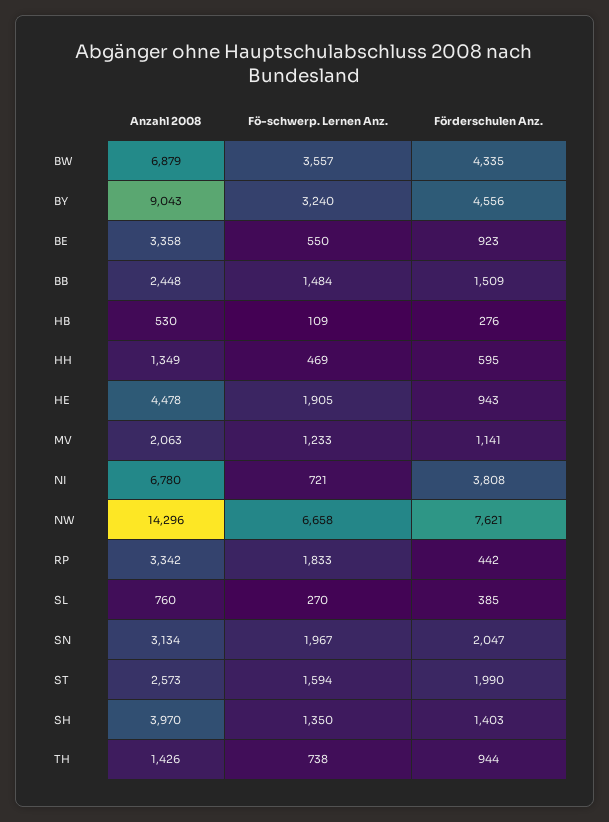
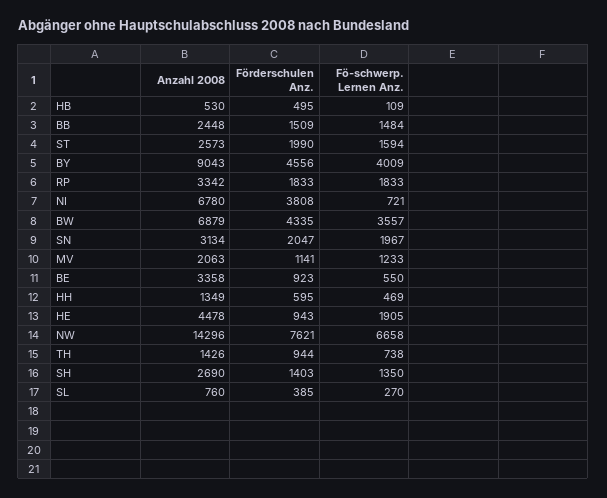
  {
    "Anzahl 2008": {
      "BW": 6879,
      "BY": 9043,
      "BE": 3358,
      "BB": 2448,
      "HB": 530,
      "HH": 1349,
      "HE": 4478,
      "MV": 2063,
      "NI": 6780,
      "NW": 14296,
      "RP": 3342,
      "SL": 760,
      "SN": 3134,
      "ST": 2573,
-     "SH": 3970,
+     "SH": 2690,
      "TH": 1426
    },
    "Fö-schwerp. Lernen Anz.": {
      "BW": 3557,
-     "BY": 3240,
+     "BY": 4009,
      "BE": 550,
      "BB": 1484,
      "HB": 109,
      "HH": 469,
      "HE": 1905,
      "MV": 1233,
      "NI": 721,
      "NW": 6658,
      "RP": 1833,
      "SL": 270,
      "SN": 1967,
      "ST": 1594,
      "SH": 1350,
      "TH": 738
    },
    "Förderschulen Anz.": {
      "BW": 4335,
      "BY": 4556,
      "BE": 923,
      "BB": 1509,
-     "HB": 276,
+     "HB": 495,
      "HH": 595,
      "HE": 943,
      "MV": 1141,
      "NI": 3808,
      "NW": 7621,
-     "RP": 442,
+     "RP": 1833,
      "SL": 385,
      "SN": 2047,
      "ST": 1990,
      "SH": 1403,
      "TH": 944
    }
  }

